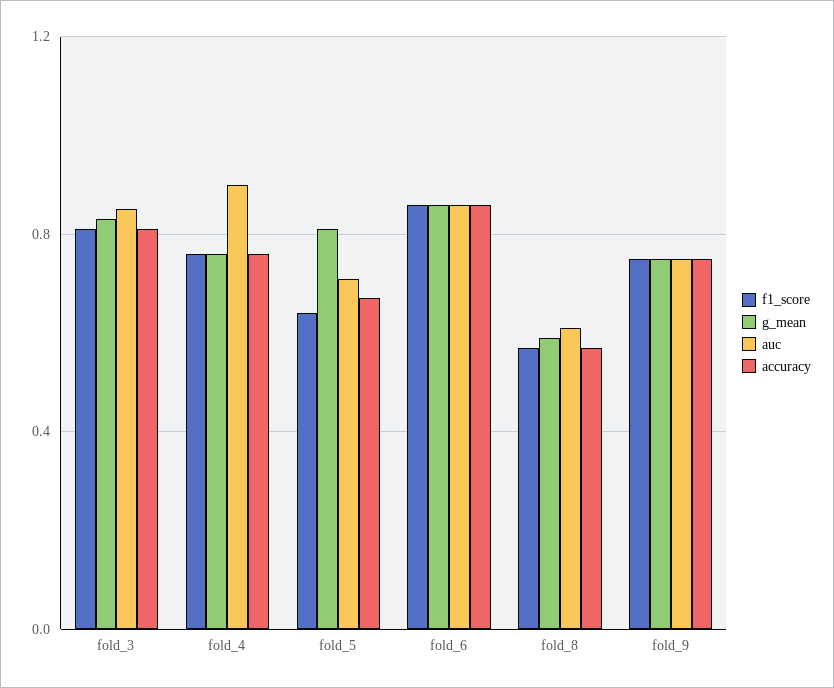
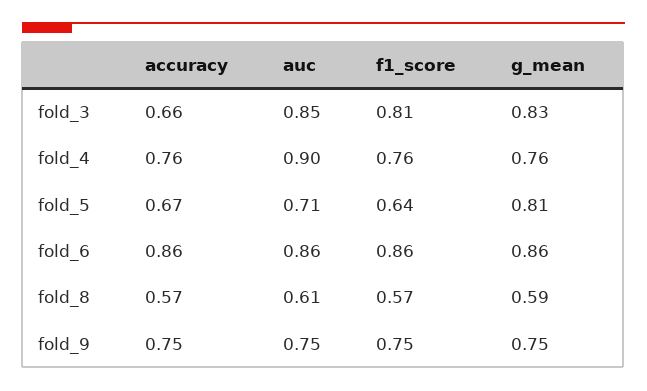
  {
    "f1_score": {
      "fold_3": 0.81,
      "fold_4": 0.76,
      "fold_5": 0.64,
      "fold_6": 0.86,
      "fold_8": 0.57,
      "fold_9": 0.75
    },
    "g_mean": {
      "fold_3": 0.83,
      "fold_4": 0.76,
      "fold_5": 0.81,
      "fold_6": 0.86,
      "fold_8": 0.59,
      "fold_9": 0.75
    },
    "auc": {
      "fold_3": 0.85,
      "fold_4": 0.9,
      "fold_5": 0.71,
      "fold_6": 0.86,
      "fold_8": 0.61,
      "fold_9": 0.75
    },
    "accuracy": {
-     "fold_3": 0.8,
+     "fold_3": 0.66,
      "fold_4": 0.76,
      "fold_5": 0.67,
      "fold_6": 0.86,
      "fold_8": 0.57,
      "fold_9": 0.75
    }
  }

